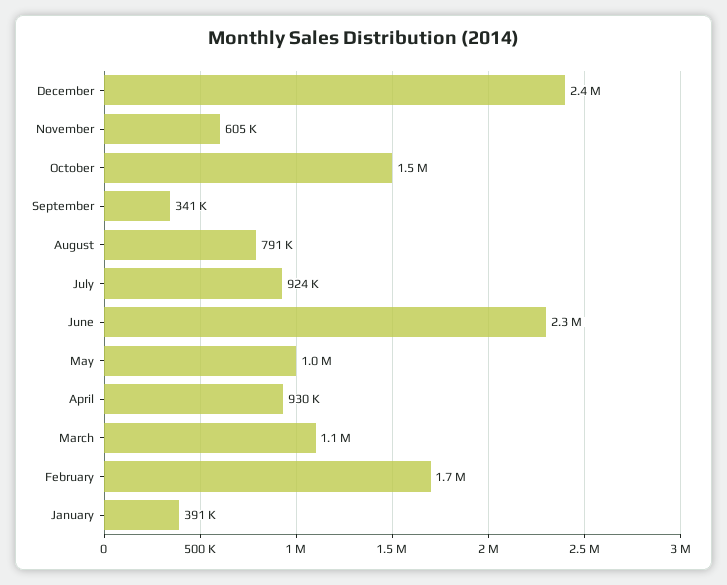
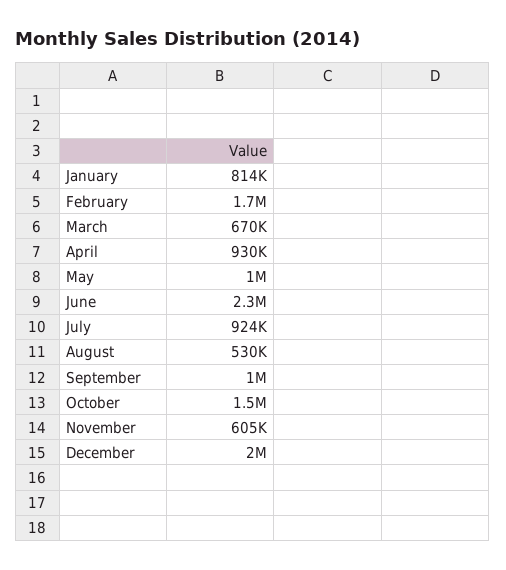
  {
-   "December": 2400000,
+   "December": 2000000,
    "November": 605000,
    "October": 1500000,
-   "September": 341000,
+   "September": 1000000,
-   "August": 791000,
+   "August": 530000,
    "July": 924000,
    "June": 2300000,
    "May": 1000000,
    "April": 930000,
-   "March": 1100000,
+   "March": 670000,
    "February": 1700000,
-   "January": 391000
+   "January": 814000
  }

